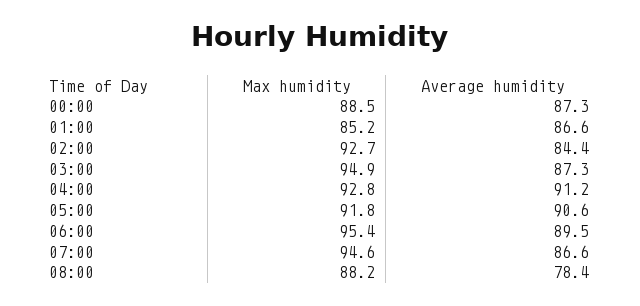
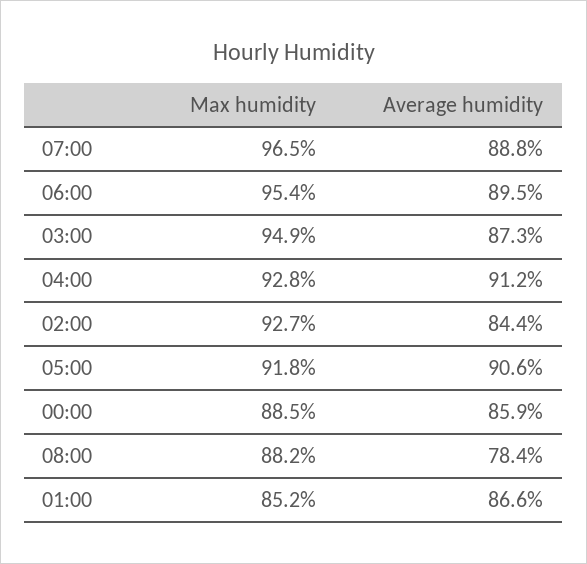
  {
    "Max humidity": {
      "00:00": 88.5,
      "01:00": 85.2,
      "02:00": 92.7,
      "03:00": 94.9,
      "04:00": 92.8,
      "05:00": 91.8,
      "06:00": 95.4,
-     "07:00": 94.6,
+     "07:00": 96.5,
      "08:00": 88.2
    },
    "Average humidity": {
-     "00:00": 87.3,
+     "00:00": 85.9,
      "01:00": 86.6,
      "02:00": 84.4,
      "03:00": 87.3,
      "04:00": 91.2,
      "05:00": 90.6,
      "06:00": 89.5,
-     "07:00": 86.6,
+     "07:00": 88.8,
      "08:00": 78.4
    }
  }

